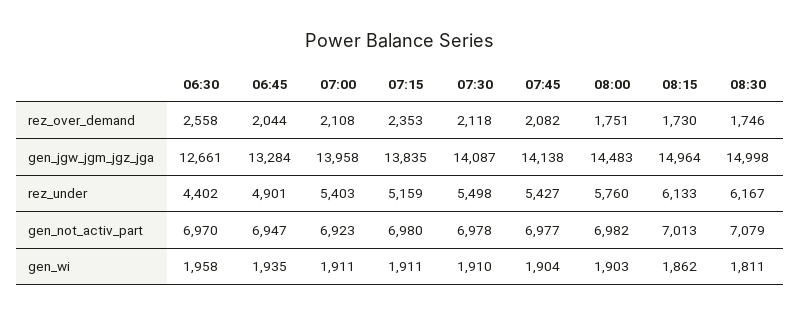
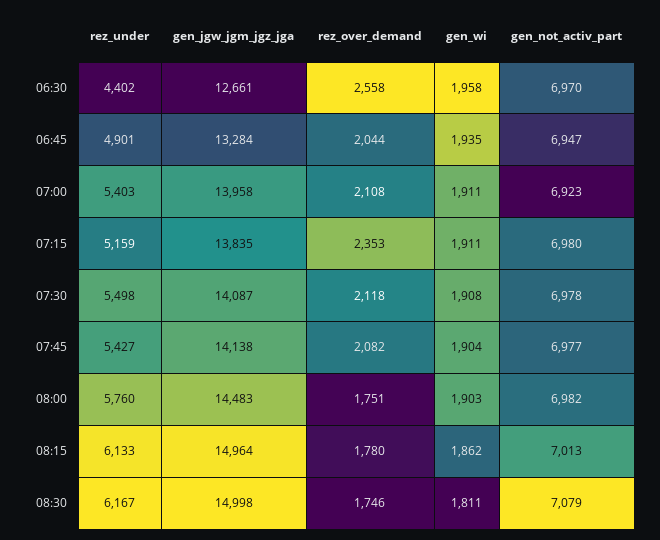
  {
    "06:30": {
      "rez_over_demand": 2558,
      "gen_jgw_jgm_jgz_jga": 12661,
      "rez_under": 4402,
      "gen_not_activ_part": 6970,
      "gen_wi": 1958
    },
    "06:45": {
      "rez_over_demand": 2044,
      "gen_jgw_jgm_jgz_jga": 13284,
      "rez_under": 4901,
      "gen_not_activ_part": 6947,
      "gen_wi": 1935
    },
    "07:00": {
      "rez_over_demand": 2108,
      "gen_jgw_jgm_jgz_jga": 13958,
      "rez_under": 5403,
      "gen_not_activ_part": 6923,
      "gen_wi": 1911
    },
    "07:15": {
      "rez_over_demand": 2353,
      "gen_jgw_jgm_jgz_jga": 13835,
      "rez_under": 5159,
      "gen_not_activ_part": 6980,
      "gen_wi": 1911
    },
    "07:30": {
      "rez_over_demand": 2118,
      "gen_jgw_jgm_jgz_jga": 14087,
      "rez_under": 5498,
      "gen_not_activ_part": 6978,
-     "gen_wi": 1910
+     "gen_wi": 1908
    },
    "07:45": {
      "rez_over_demand": 2082,
      "gen_jgw_jgm_jgz_jga": 14138,
      "rez_under": 5427,
      "gen_not_activ_part": 6977,
      "gen_wi": 1904
    },
    "08:00": {
      "rez_over_demand": 1751,
      "gen_jgw_jgm_jgz_jga": 14483,
      "rez_under": 5760,
      "gen_not_activ_part": 6982,
      "gen_wi": 1903
    },
    "08:15": {
-     "rez_over_demand": 1730,
+     "rez_over_demand": 1780,
      "gen_jgw_jgm_jgz_jga": 14964,
      "rez_under": 6133,
      "gen_not_activ_part": 7013,
      "gen_wi": 1862
    },
    "08:30": {
      "rez_over_demand": 1746,
      "gen_jgw_jgm_jgz_jga": 14998,
      "rez_under": 6167,
      "gen_not_activ_part": 7079,
      "gen_wi": 1811
    }
  }

